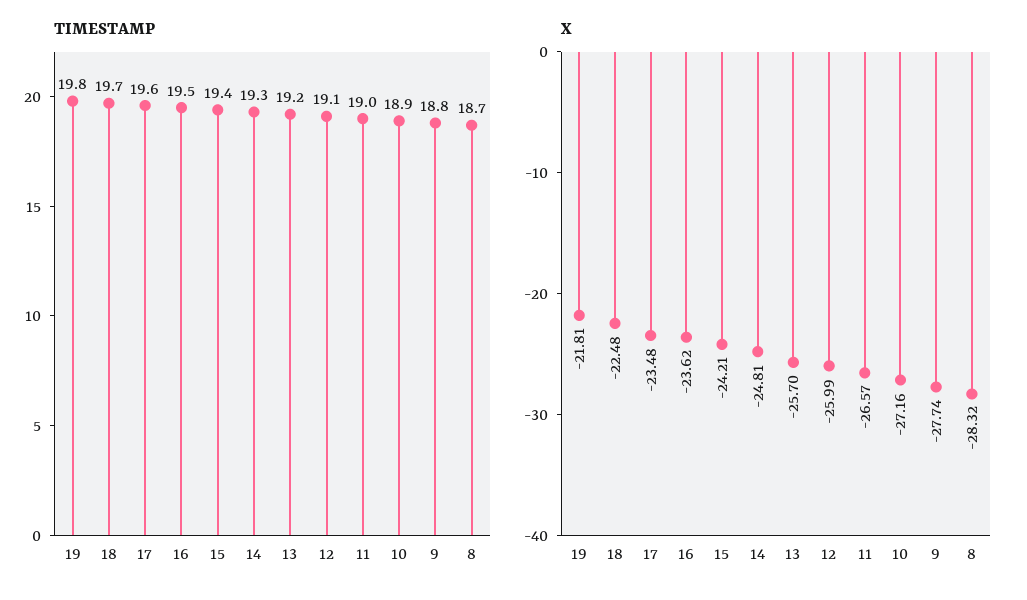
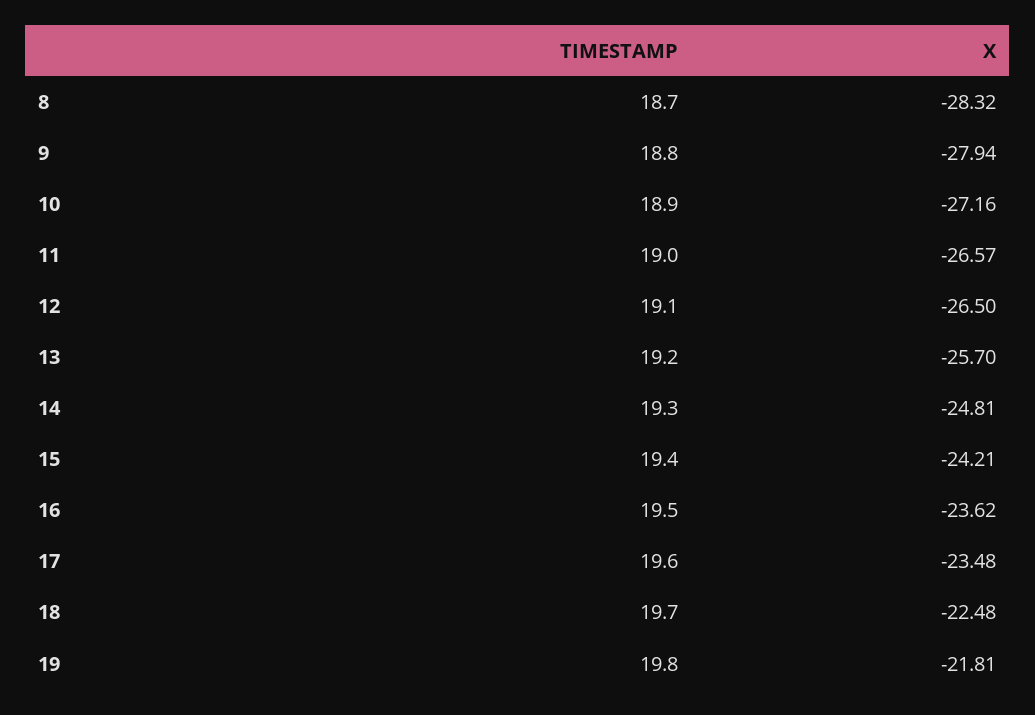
  {
    "TIMESTAMP": {
      "19": 19.8,
      "18": 19.7,
      "17": 19.6,
      "16": 19.5,
      "15": 19.4,
      "14": 19.3,
      "13": 19.2,
      "12": 19.1,
      "11": 19,
      "10": 18.9,
      "9": 18.8,
      "8": 18.7
    },
    "X": {
      "19": -21.81,
      "18": -22.48,
      "17": -23.48,
      "16": -23.62,
      "15": -24.21,
      "14": -24.81,
      "13": -25.7,
-     "12": -25.99,
+     "12": -26.5,
      "11": -26.57,
      "10": -27.16,
-     "9": -27.74,
+     "9": -27.94,
      "8": -28.32
    }
  }

